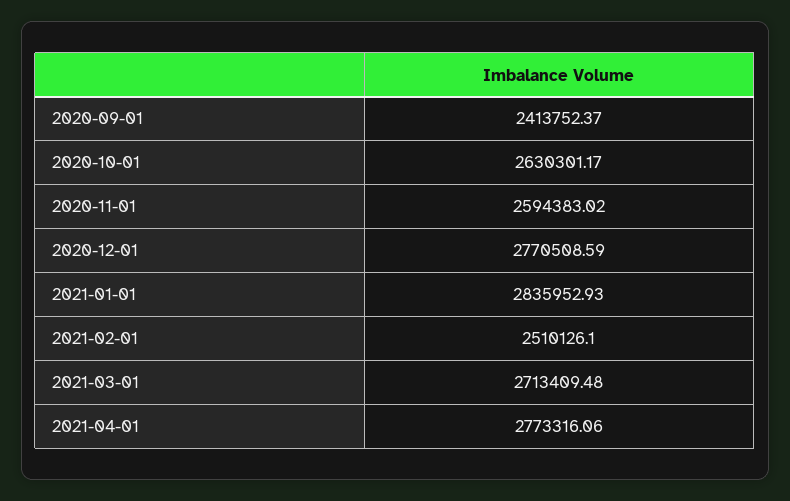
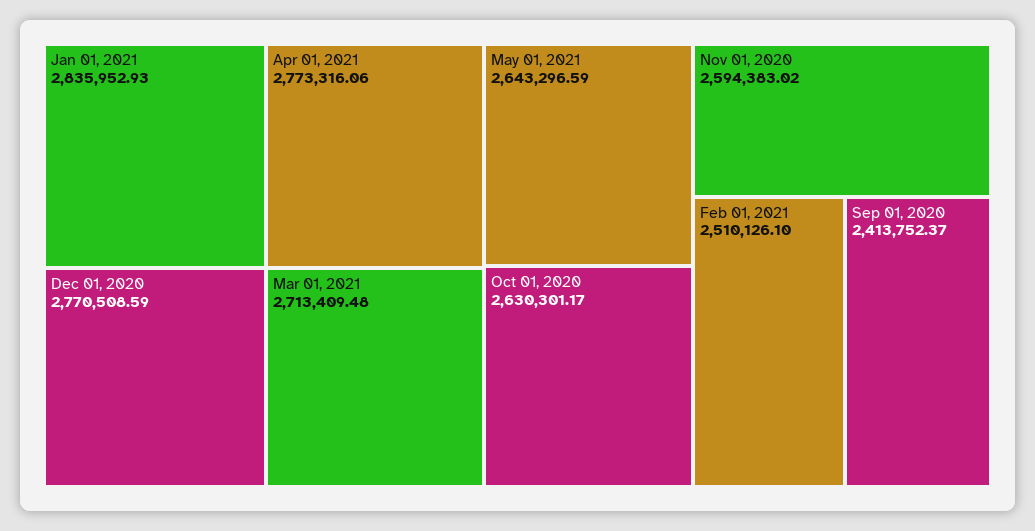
  {
    "2020-09-01": 2413752.37,
    "2020-10-01": 2630301.17,
    "2020-11-01": 2594383.02,
    "2020-12-01": 2770508.59,
    "2021-01-01": 2835952.93,
    "2021-02-01": 2510126.1,
    "2021-03-01": 2713409.48,
-   "2021-04-01": 2773316.06
+   "2021-04-01": 2773316.06,
+   "May 01, 2021": 2643296.59
  }

